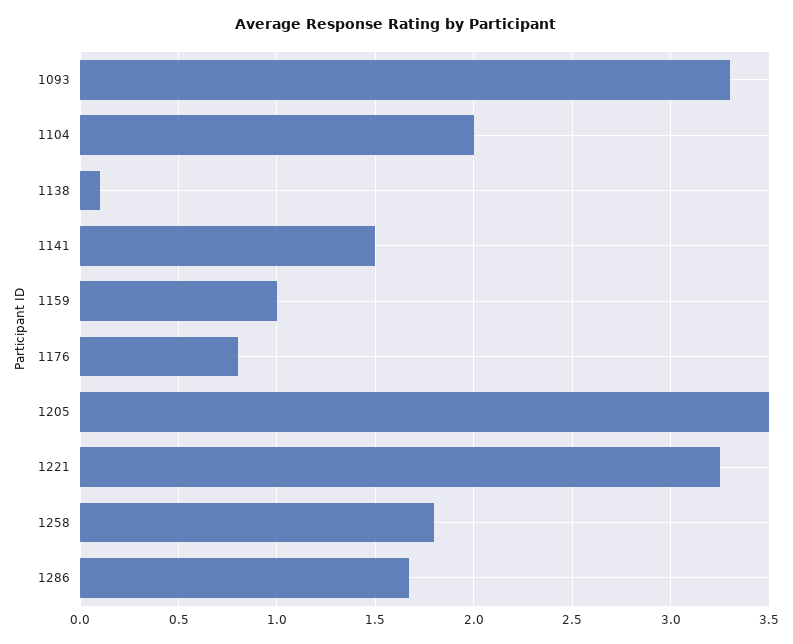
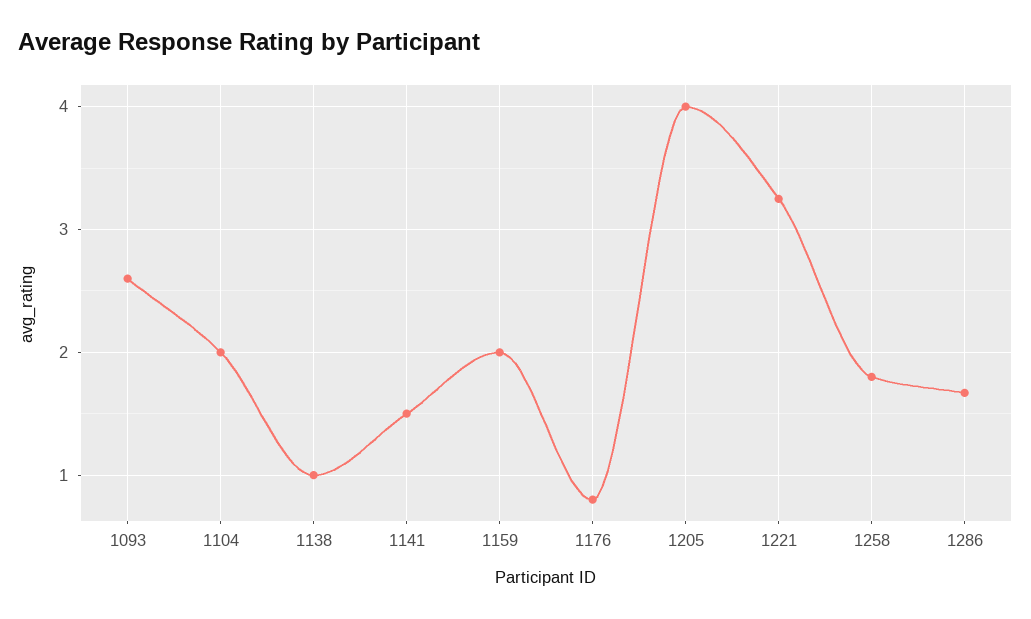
  {
-   "1093": 3.3,
+   "1093": 2.6,
    "1104": 2,
-   "1138": 0.1,
+   "1138": 1,
    "1141": 1.5,
-   "1159": 1,
+   "1159": 2,
    "1176": 0.8,
-   "1205": 3.5,
+   "1205": 4,
    "1221": 3.25,
    "1258": 1.8,
    "1286": 1.65
  }

